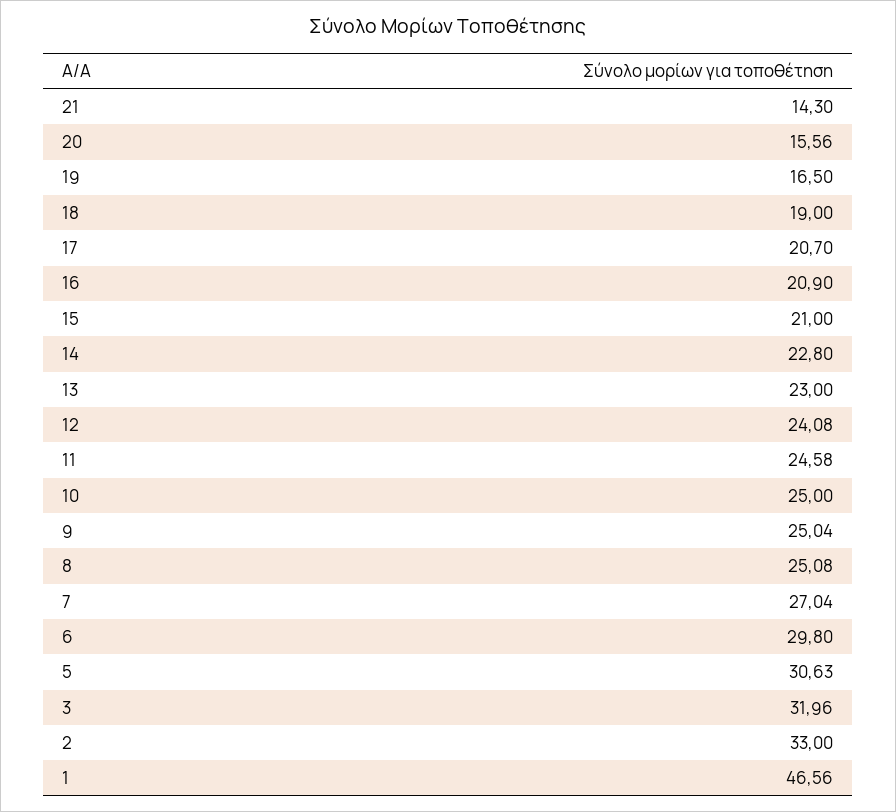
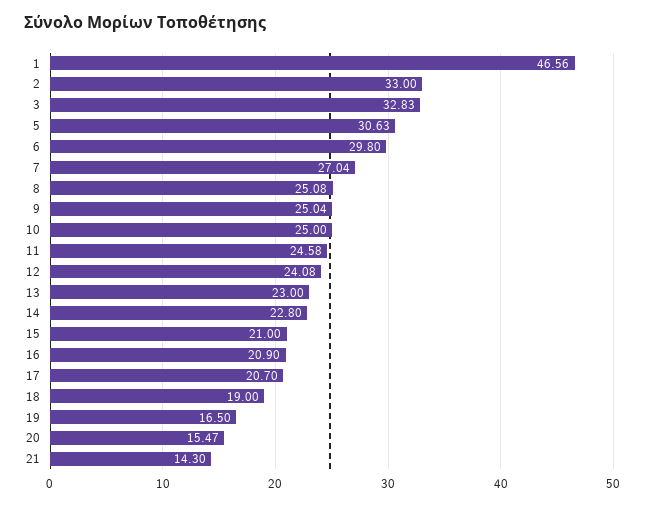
  {
    "21": 14.3,
-   "20": 15.56,
+   "20": 15.47,
    "19": 16.5,
    "18": 19,
    "17": 20.7,
    "16": 20.9,
    "15": 21,
    "14": 22.8,
    "13": 23,
    "12": 24.08,
    "11": 24.58,
    "10": 25,
    "9": 25.04,
    "8": 25.08,
    "7": 27.04,
    "6": 29.8,
    "5": 30.63,
-   "3": 31.96,
+   "3": 32.83,
    "2": 33,
    "1": 46.56
  }

